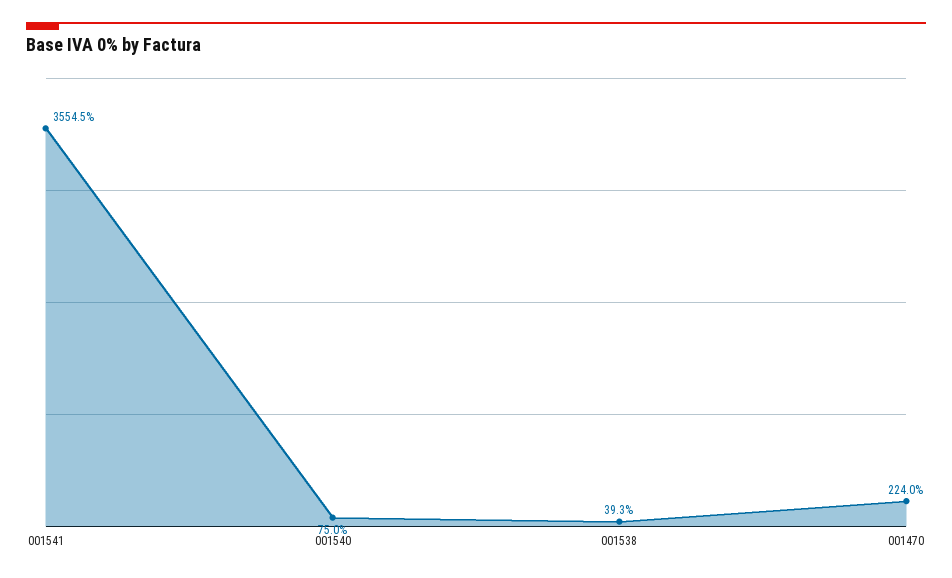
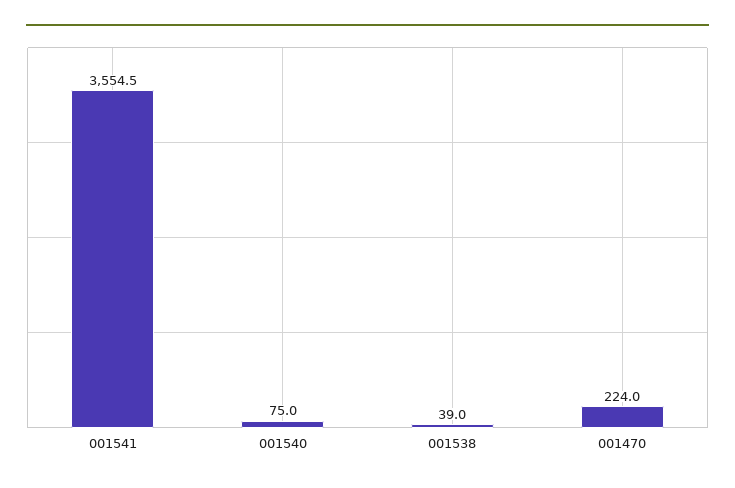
  {
    "001541": 3554.5,
    "001540": 75,
-   "001538": 39.3,
+   "001538": 39,
    "001470": 224
  }

